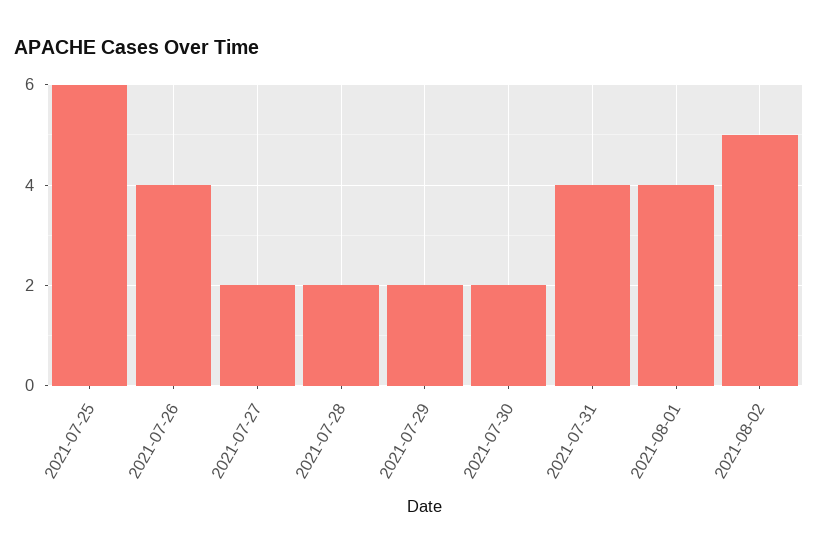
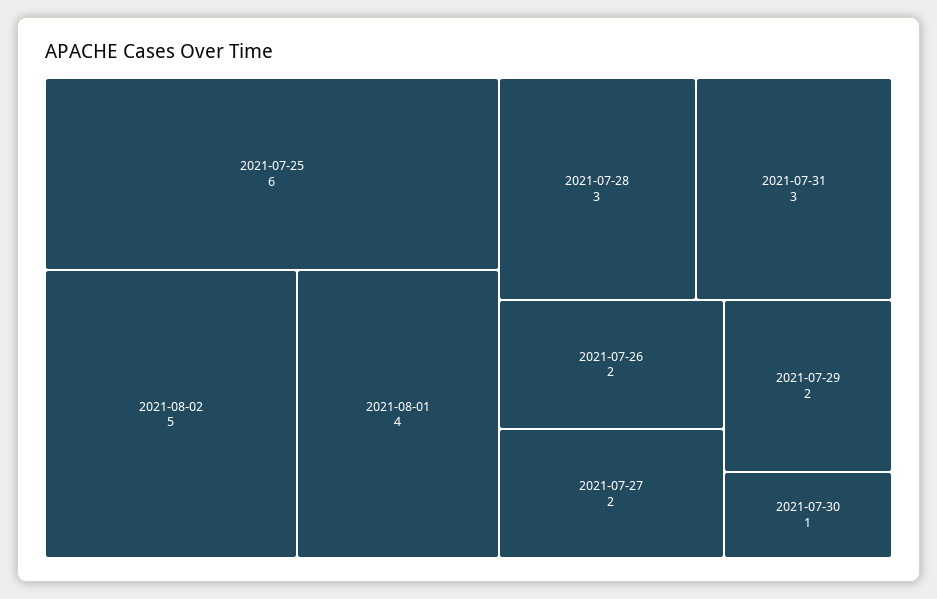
  {
    "2021-07-25": 6,
-   "2021-07-26": 4,
+   "2021-07-26": 2,
    "2021-07-27": 2,
-   "2021-07-28": 2,
+   "2021-07-28": 3,
    "2021-07-29": 2,
-   "2021-07-30": 2,
+   "2021-07-30": 1,
-   "2021-07-31": 4,
+   "2021-07-31": 3,
    "2021-08-01": 4,
    "2021-08-02": 5
  }

